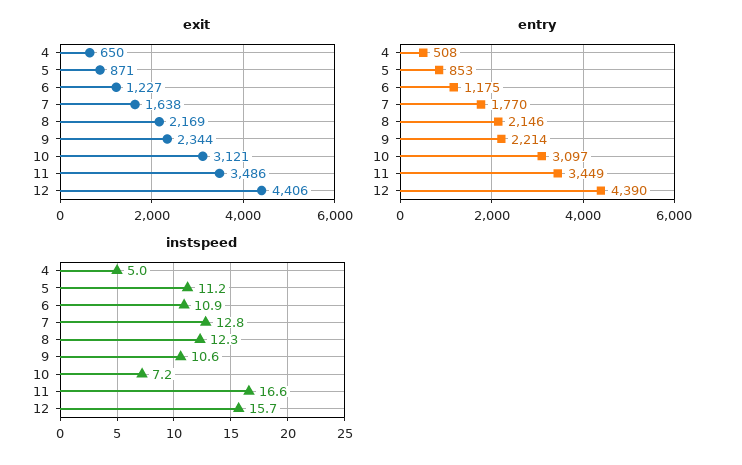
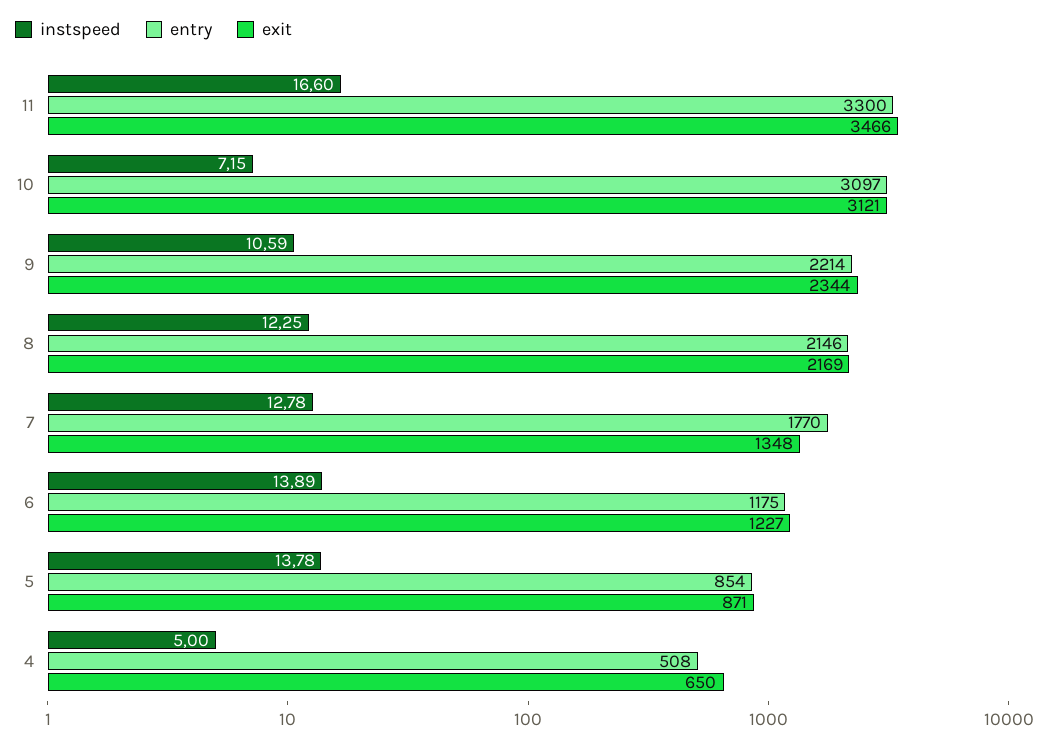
  {
    "exit": {
      "4": 650,
      "5": 871,
      "6": 1227,
-     "7": 1638,
+     "7": 1348,
      "8": 2169,
      "9": 2344,
      "10": 3121,
-     "11": 3486,
+     "11": 3466
-     "12": 4406
    },
    "entry": {
      "4": 508,
-     "5": 853,
+     "5": 854,
      "6": 1175,
      "7": 1770,
      "8": 2146,
      "9": 2214,
      "10": 3097,
-     "11": 3449,
+     "11": 3300
-     "12": 4390
    },
    "instspeed": {
      "4": 5,
-     "5": 11.2,
+     "5": 13.78,
-     "6": 10.9,
+     "6": 13.89,
      "7": 12.78,
      "8": 12.25,
      "9": 10.59,
      "10": 7.15,
-     "11": 16.6,
+     "11": 16.6
-     "12": 15.7
    }
  }

